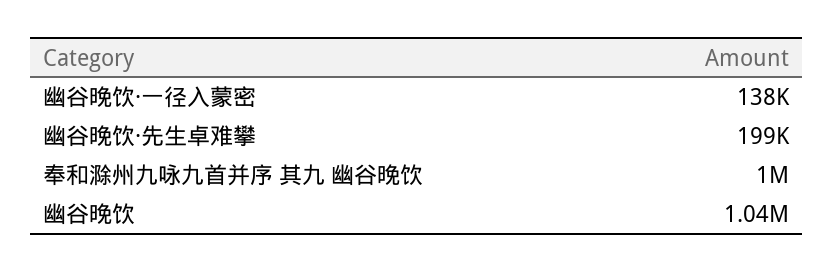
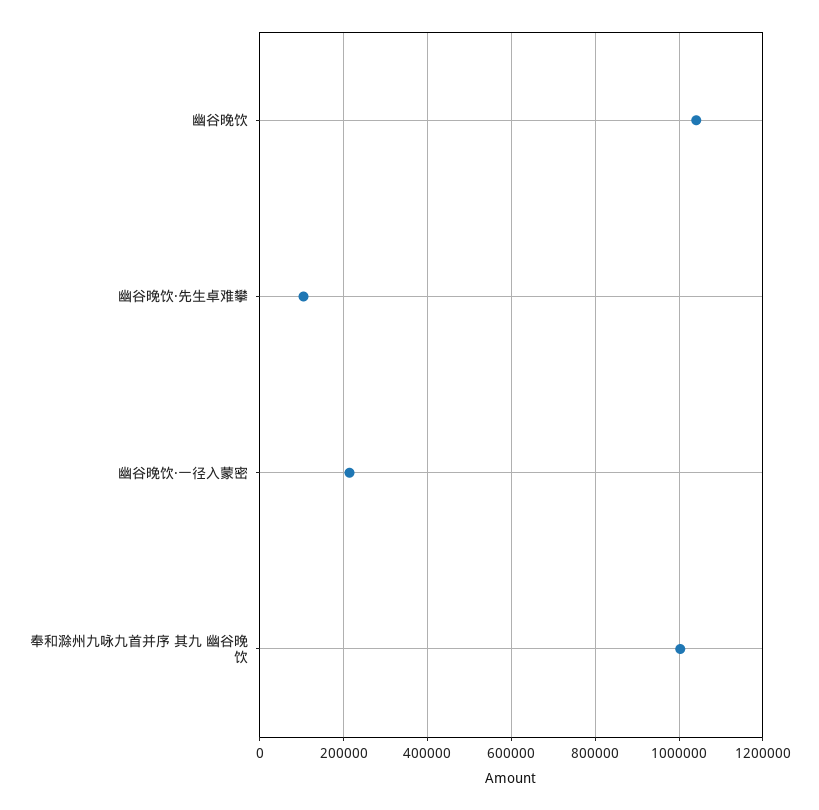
  {
-   "幽谷晚饮·一径入蒙密": 138000,
+   "幽谷晚饮·一径入蒙密": 220000,
-   "幽谷晚饮·先生卓难攀": 199000,
+   "幽谷晚饮·先生卓难攀": 100000,
    "奉和滁州九咏九首并序 其九 幽谷晚饮": 1000000,
    "幽谷晚饮": 1040000
  }

